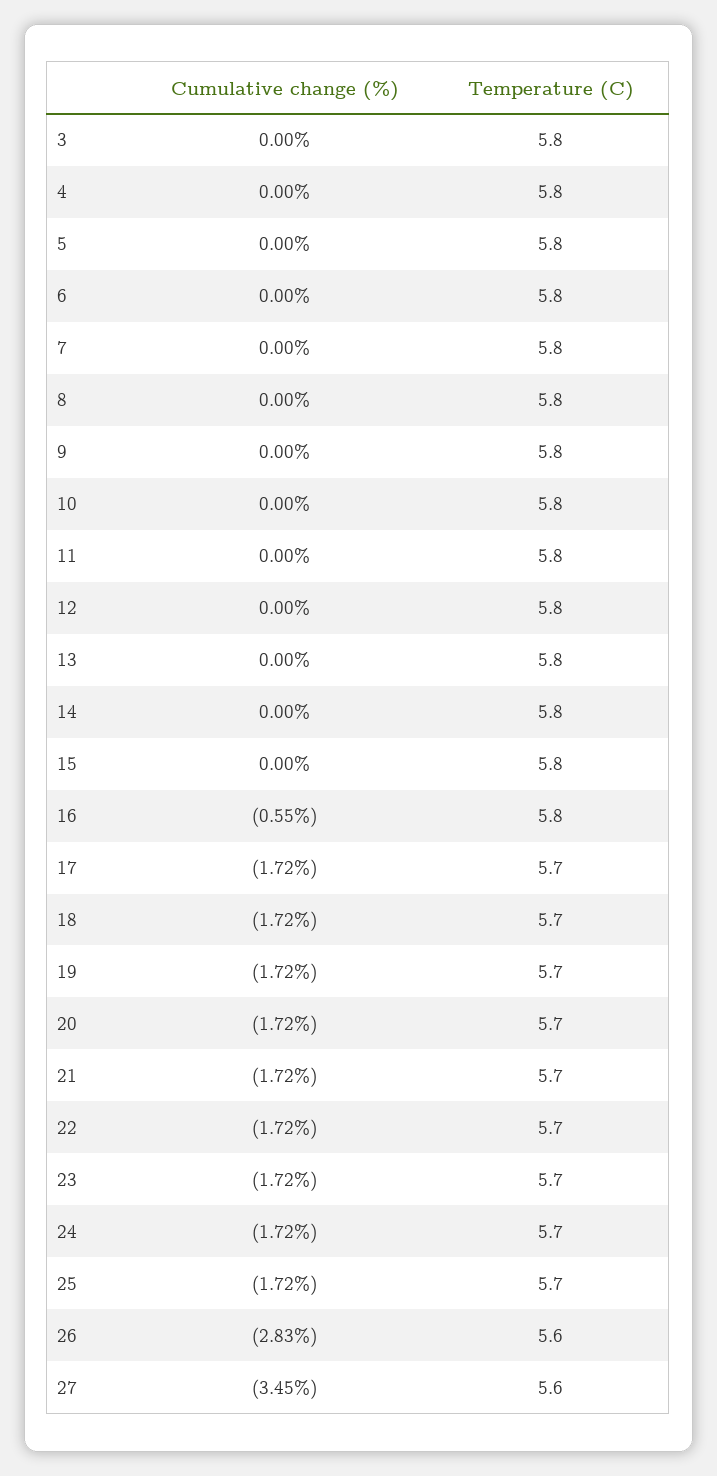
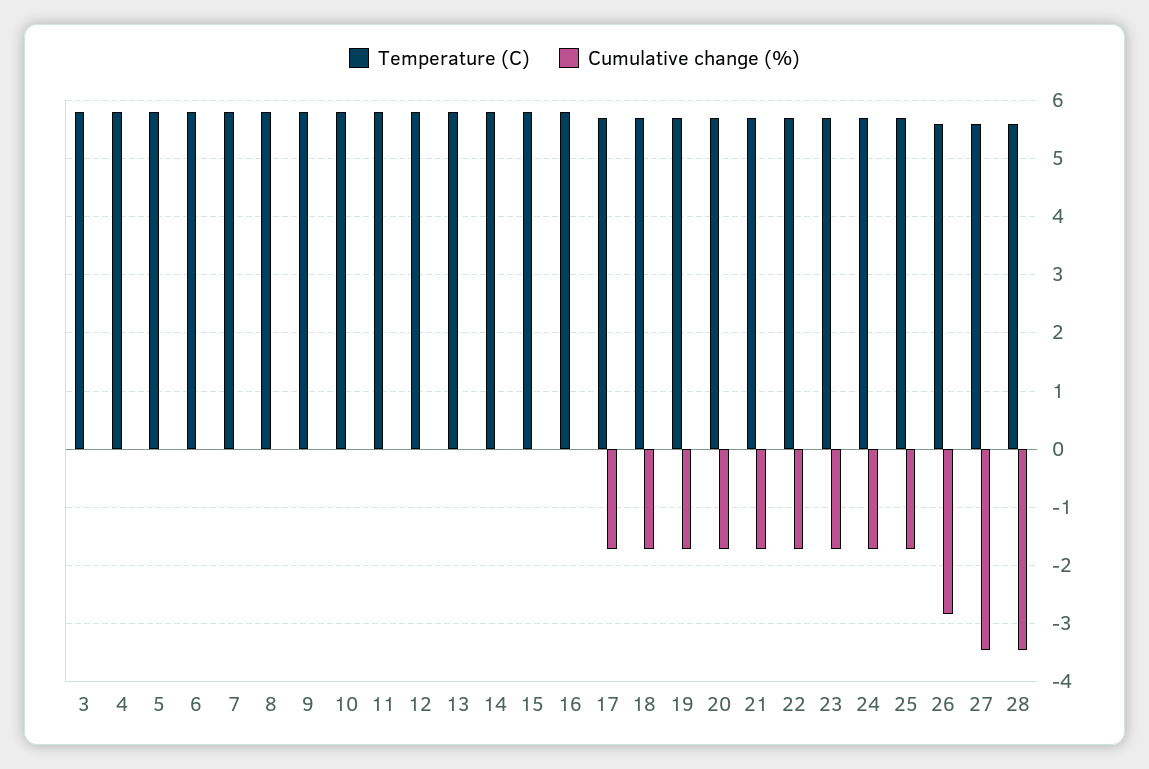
  {
    "Cumulative change (%)": {
      "3": 0,
      "4": 0,
      "5": 0,
      "6": 0,
      "7": 0,
      "8": 0,
      "9": 0,
      "10": 0,
      "11": 0,
      "12": 0,
      "13": 0,
      "14": 0,
      "15": 0,
-     "16": -0.55,
+     "16": 0,
      "17": -1.72,
      "18": -1.72,
      "19": -1.72,
      "20": -1.72,
      "21": -1.72,
      "22": -1.72,
      "23": -1.72,
      "24": -1.72,
      "25": -1.72,
      "26": -2.83,
-     "27": -3.45
+     "27": -3.45,
+     "28": -3.4
    },
    "Temperature (C)": {
      "3": 5.8,
      "4": 5.8,
      "5": 5.8,
      "6": 5.8,
      "7": 5.8,
      "8": 5.8,
      "9": 5.8,
      "10": 5.8,
      "11": 5.8,
      "12": 5.8,
      "13": 5.8,
      "14": 5.8,
      "15": 5.8,
      "16": 5.8,
      "17": 5.7,
      "18": 5.7,
      "19": 5.7,
      "20": 5.7,
      "21": 5.7,
      "22": 5.7,
      "23": 5.7,
      "24": 5.7,
      "25": 5.7,
      "26": 5.6,
-     "27": 5.6
+     "27": 5.6,
+     "28": 5.6
    }
  }

